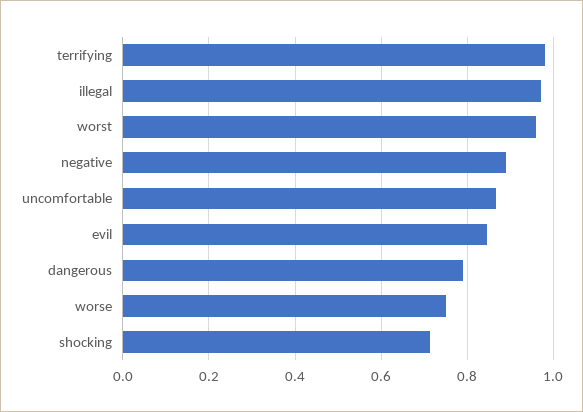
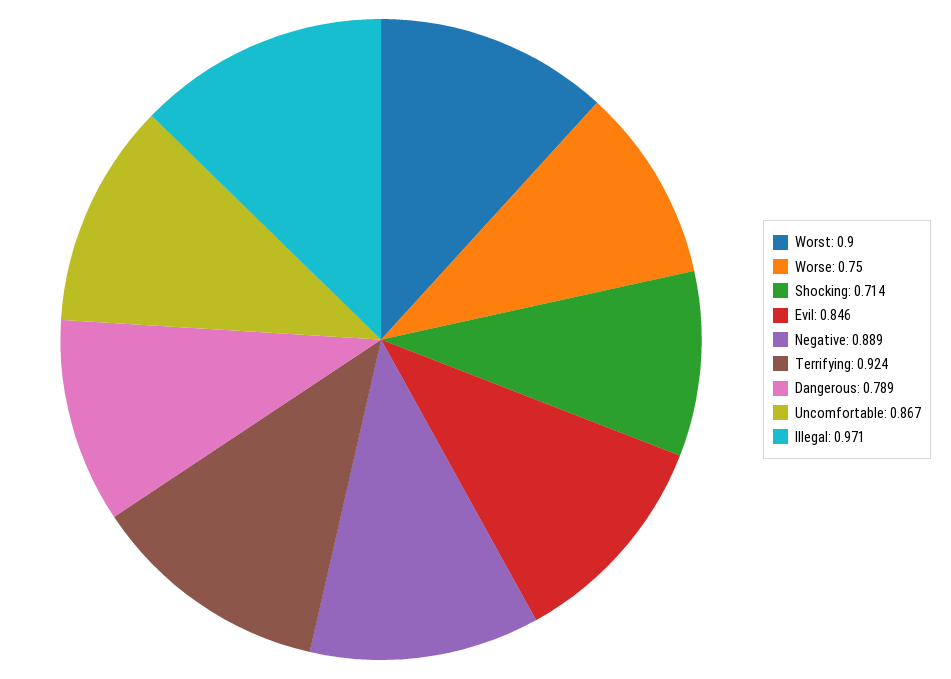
  {
-   "terrifying": 0.98,
+   "terrifying": 0.924,
    "illegal": 0.971,
-   "worst": 0.96,
+   "worst": 0.9,
    "negative": 0.889,
    "uncomfortable": 0.867,
    "evil": 0.846,
    "dangerous": 0.789,
    "worse": 0.75,
    "shocking": 0.714
  }

